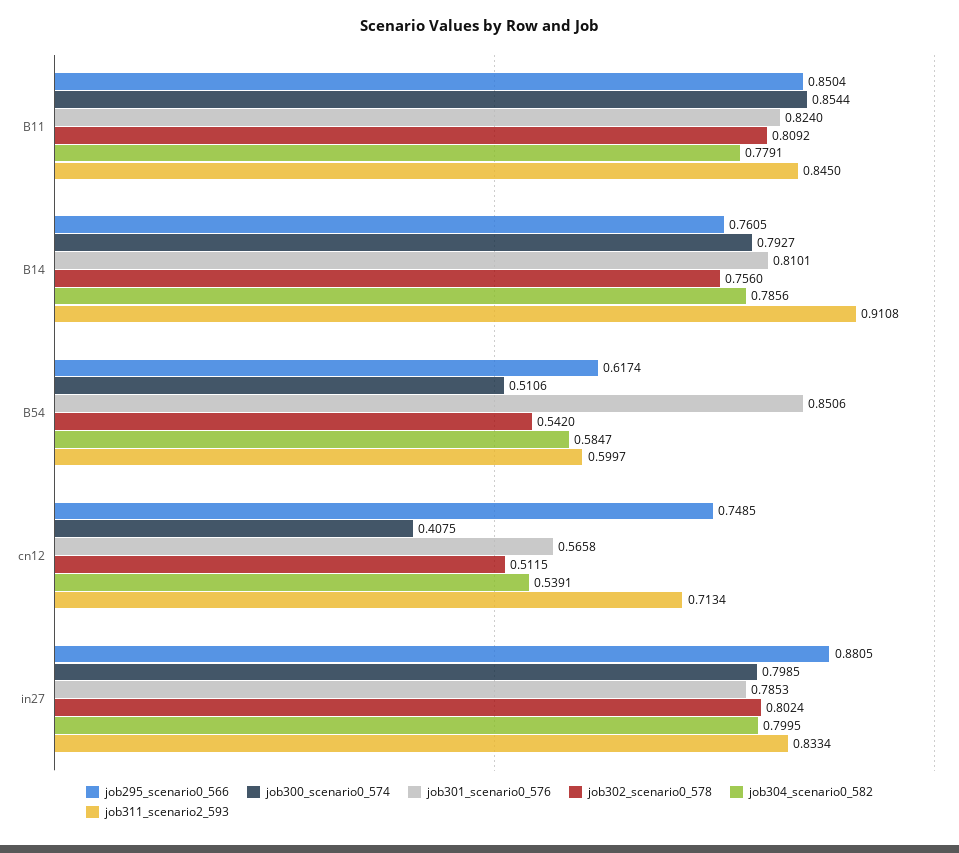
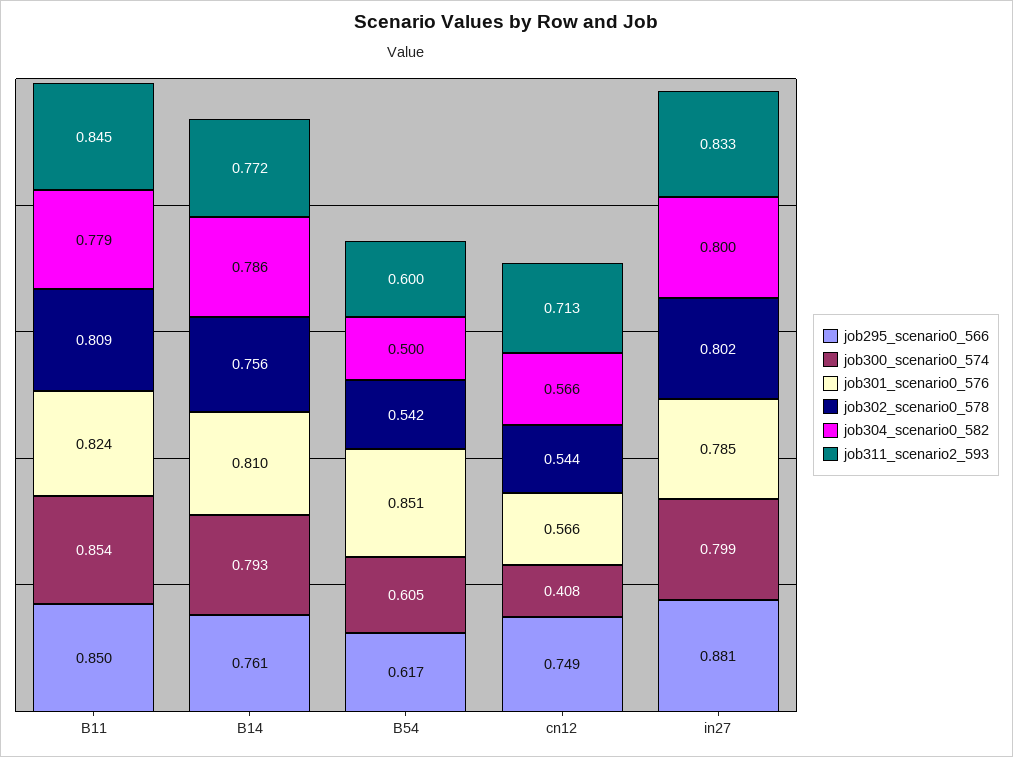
  {
    "job295_scenario0_566": {
      "B11": 0.8504,
      "B14": 0.7605,
      "B54": 0.6174,
      "cn12": 0.7485,
      "in27": 0.8805
    },
    "job300_scenario0_574": {
      "B11": 0.8544,
      "B14": 0.7927,
-     "B54": 0.5106,
+     "B54": 0.605,
      "cn12": 0.4075,
      "in27": 0.7985
    },
    "job301_scenario0_576": {
      "B11": 0.824,
      "B14": 0.8101,
      "B54": 0.8506,
      "cn12": 0.5658,
      "in27": 0.7853
    },
    "job302_scenario0_578": {
      "B11": 0.8092,
      "B14": 0.756,
      "B54": 0.542,
-     "cn12": 0.5115,
+     "cn12": 0.544,
      "in27": 0.8024
    },
    "job304_scenario0_582": {
      "B11": 0.7791,
      "B14": 0.7856,
-     "B54": 0.5847,
+     "B54": 0.5,
-     "cn12": 0.5391,
+     "cn12": 0.566,
      "in27": 0.7995
    },
    "job311_scenario2_593": {
      "B11": 0.845,
-     "B14": 0.9108,
+     "B14": 0.772,
      "B54": 0.5997,
      "cn12": 0.7134,
      "in27": 0.8334
    }
  }

